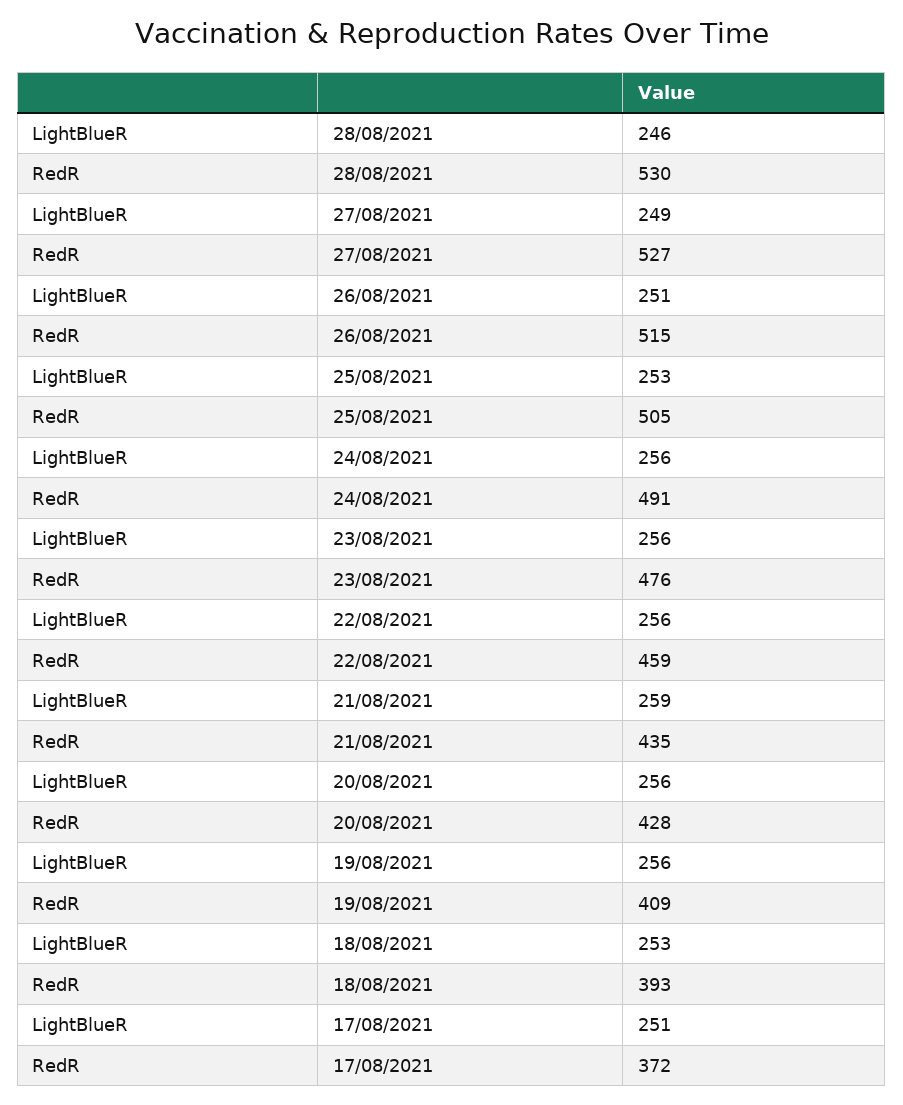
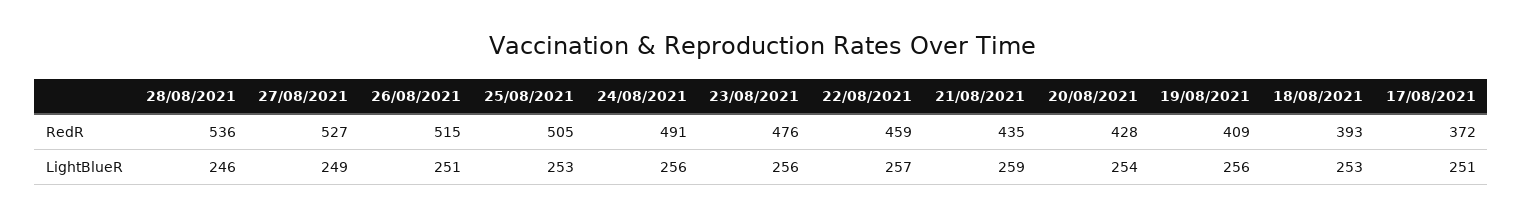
  {
    "LightBlueR": {
      "28/08/2021": 246,
      "27/08/2021": 249,
      "26/08/2021": 251,
      "25/08/2021": 253,
      "24/08/2021": 256,
      "23/08/2021": 256,
-     "22/08/2021": 256,
+     "22/08/2021": 257,
      "21/08/2021": 259,
-     "20/08/2021": 256,
+     "20/08/2021": 254,
      "19/08/2021": 256,
      "18/08/2021": 253,
      "17/08/2021": 251
    },
    "RedR": {
-     "28/08/2021": 530,
+     "28/08/2021": 536,
      "27/08/2021": 527,
      "26/08/2021": 515,
      "25/08/2021": 505,
      "24/08/2021": 491,
      "23/08/2021": 476,
      "22/08/2021": 459,
      "21/08/2021": 435,
      "20/08/2021": 428,
      "19/08/2021": 409,
      "18/08/2021": 393,
      "17/08/2021": 372
    }
  }

